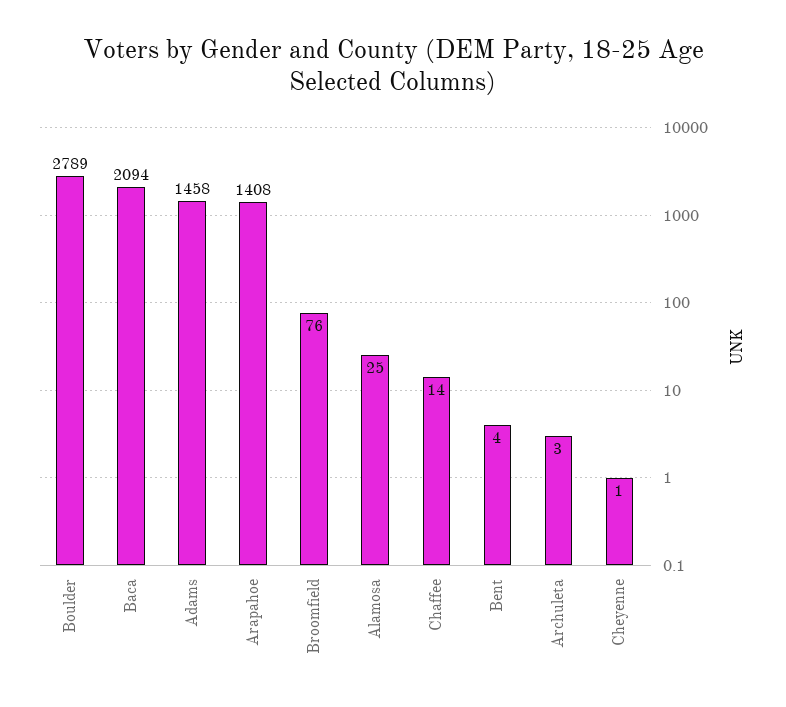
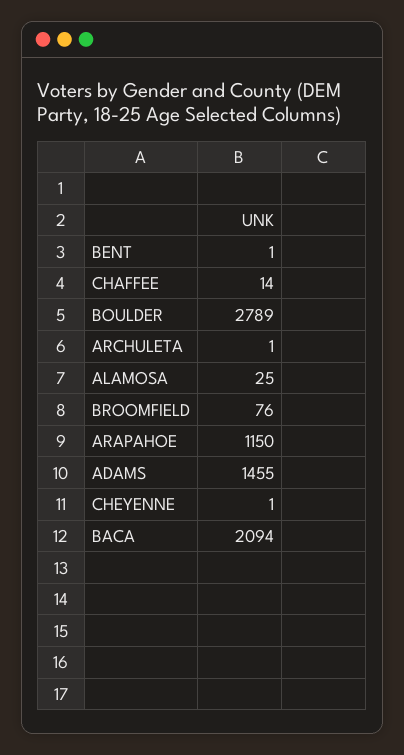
  {
    "Boulder": 2789,
    "Baca": 2094,
-   "Adams": 1458,
+   "Adams": 1455,
-   "Arapahoe": 1408,
+   "Arapahoe": 1150,
    "Broomfield": 76,
    "Alamosa": 25,
    "Chaffee": 14,
-   "Bent": 4,
+   "Bent": 1,
-   "Archuleta": 3,
+   "Archuleta": 1,
    "Cheyenne": 1
  }

